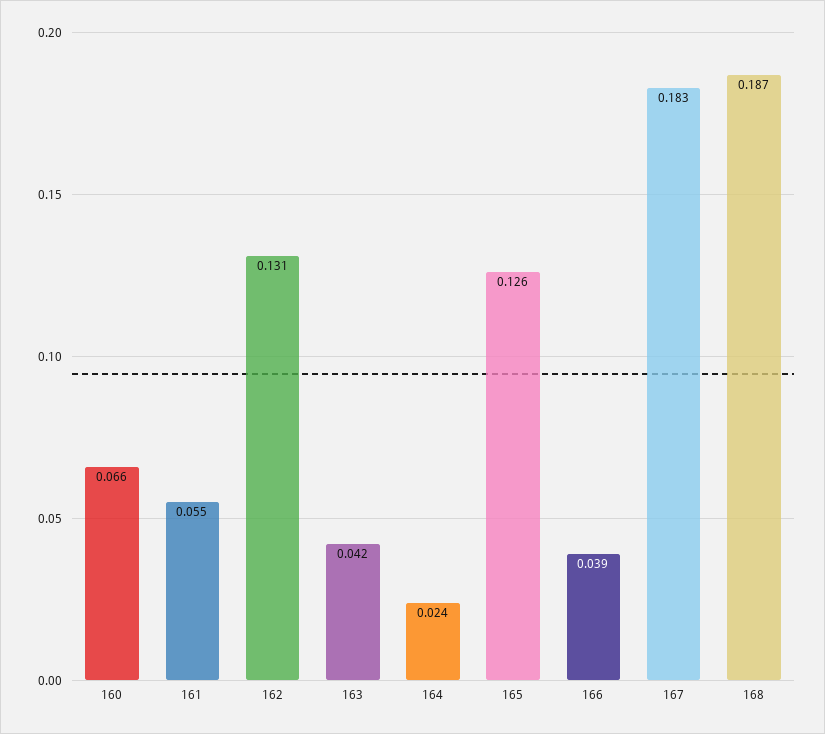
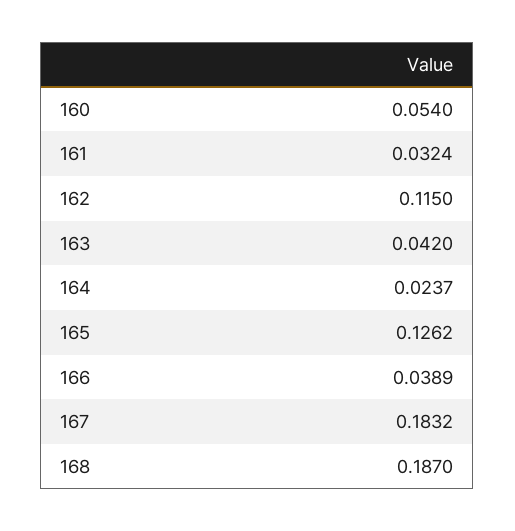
  {
-   "160": 0.066,
+   "160": 0.054,
-   "161": 0.055,
+   "161": 0.0324,
-   "162": 0.131,
+   "162": 0.115,
    "163": 0.042,
    "164": 0.0237,
    "165": 0.1262,
    "166": 0.0389,
    "167": 0.1832,
    "168": 0.187
  }

